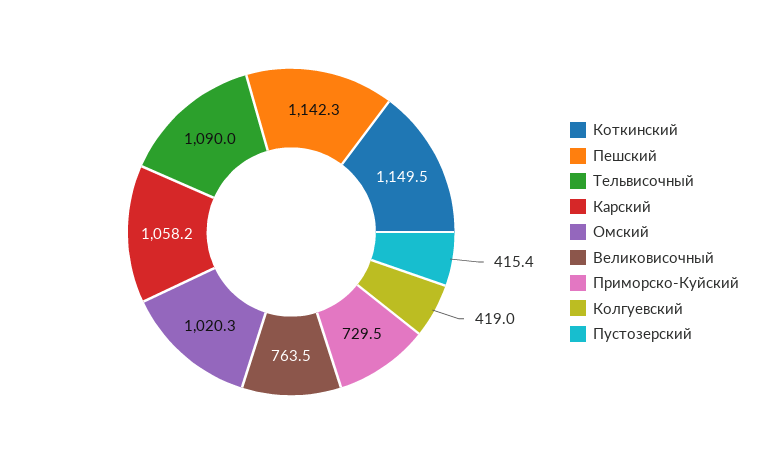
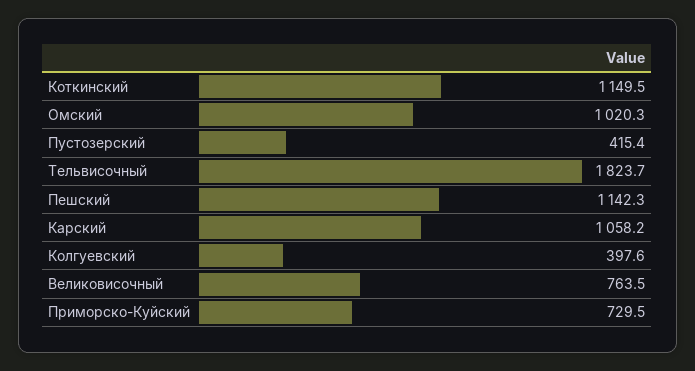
  {
    "Коткинский": 1149.5,
    "Пешский": 1142.3,
-   "Тельвисочный": 1090,
+   "Тельвисочный": 1823.7,
    "Карский": 1058.2,
    "Омский": 1020.3,
    "Великовисочный": 763.5,
    "Приморско-Куйский": 729.5,
-   "Колгуевский": 419,
+   "Колгуевский": 397.6,
    "Пустозерский": 415.4
  }

